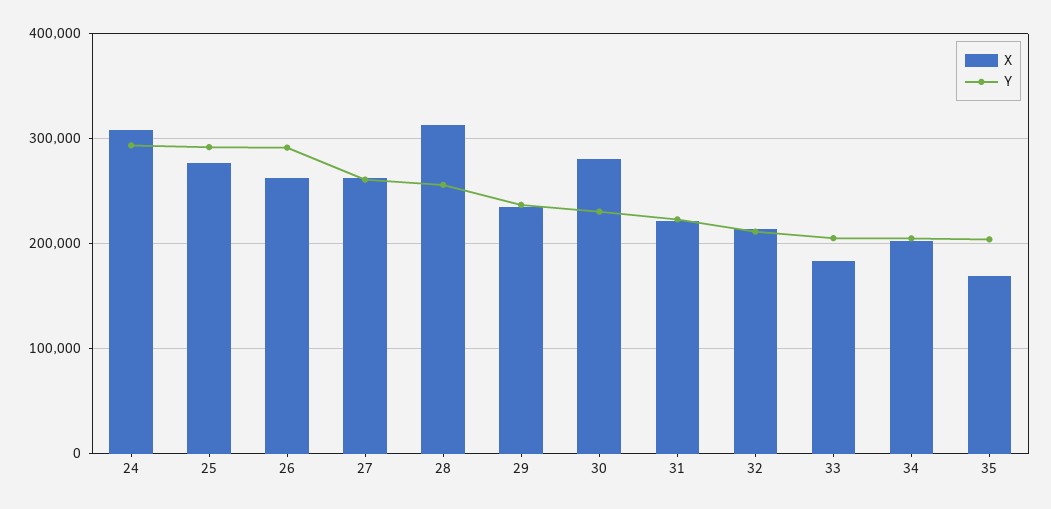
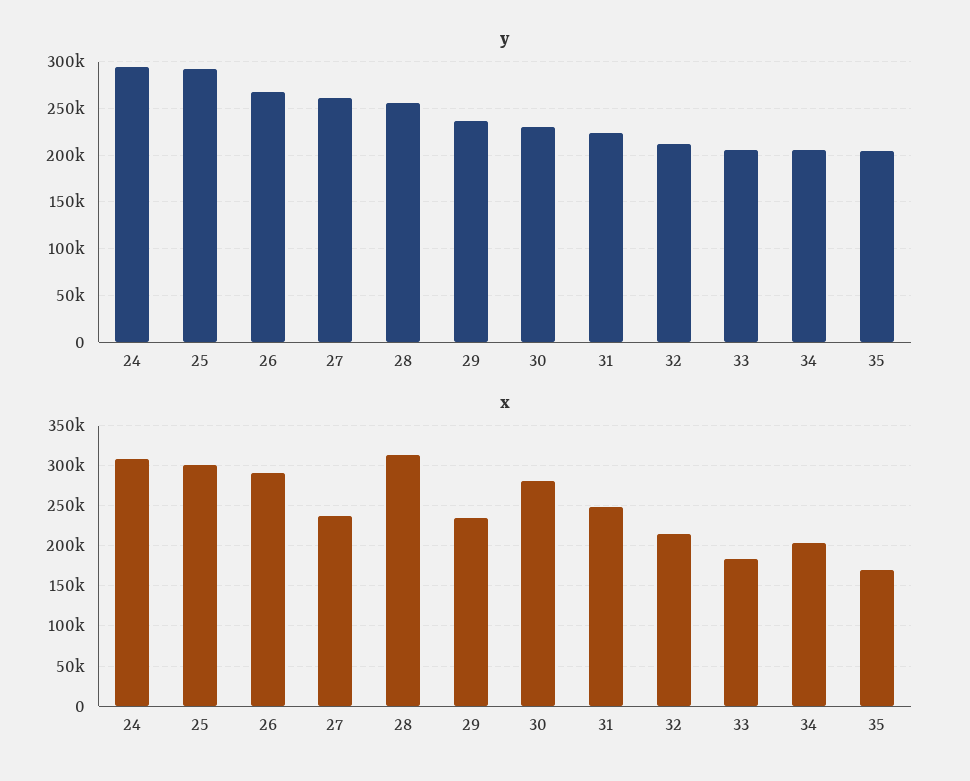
  {
    "X": {
      "24": 310000,
-     "25": 280000,
+     "25": 300000,
-     "26": 260000,
+     "26": 290000,
-     "27": 260000,
+     "27": 240000,
      "28": 310000,
      "29": 240000,
      "30": 280000,
-     "31": 220000,
+     "31": 250000,
      "32": 210000,
      "33": 180000,
      "34": 200000,
      "35": 170000
    },
    "Y": {
      "24": 290000,
      "25": 290000,
-     "26": 290000,
+     "26": 270000,
      "27": 260000,
      "28": 260000,
      "29": 240000,
      "30": 230000,
      "31": 220000,
      "32": 210000,
      "33": 210000,
      "34": 210000,
      "35": 200000
    }
  }

